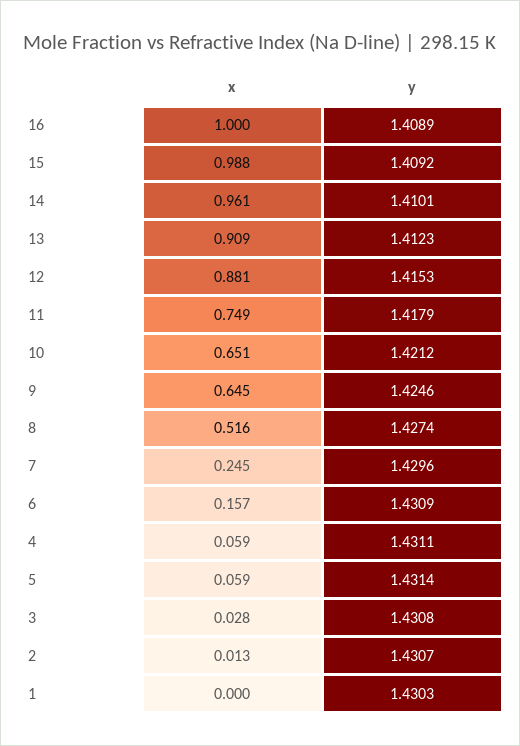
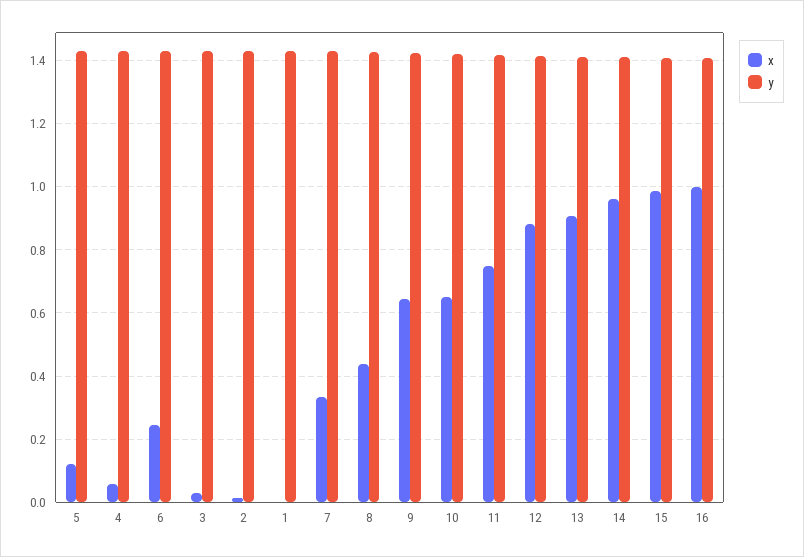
  {
    "x": {
      "16": 1,
      "15": 0.988,
      "14": 0.961,
      "13": 0.909,
      "12": 0.881,
      "11": 0.749,
      "10": 0.651,
      "9": 0.645,
-     "8": 0.516,
+     "8": 0.44,
-     "7": 0.245,
+     "7": 0.34,
-     "6": 0.157,
+     "6": 0.24,
      "4": 0.059,
-     "5": 0.059,
+     "5": 0.12,
      "3": 0.028,
      "2": 0.013,
      "1": 0
    },
    "y": {
      "16": 1.4089,
      "15": 1.4092,
      "14": 1.4101,
      "13": 1.4123,
      "12": 1.4153,
      "11": 1.4179,
      "10": 1.4212,
      "9": 1.4246,
      "8": 1.4274,
      "7": 1.4296,
      "6": 1.4309,
      "4": 1.4311,
      "5": 1.4314,
      "3": 1.4308,
      "2": 1.4307,
      "1": 1.4303
    }
  }

